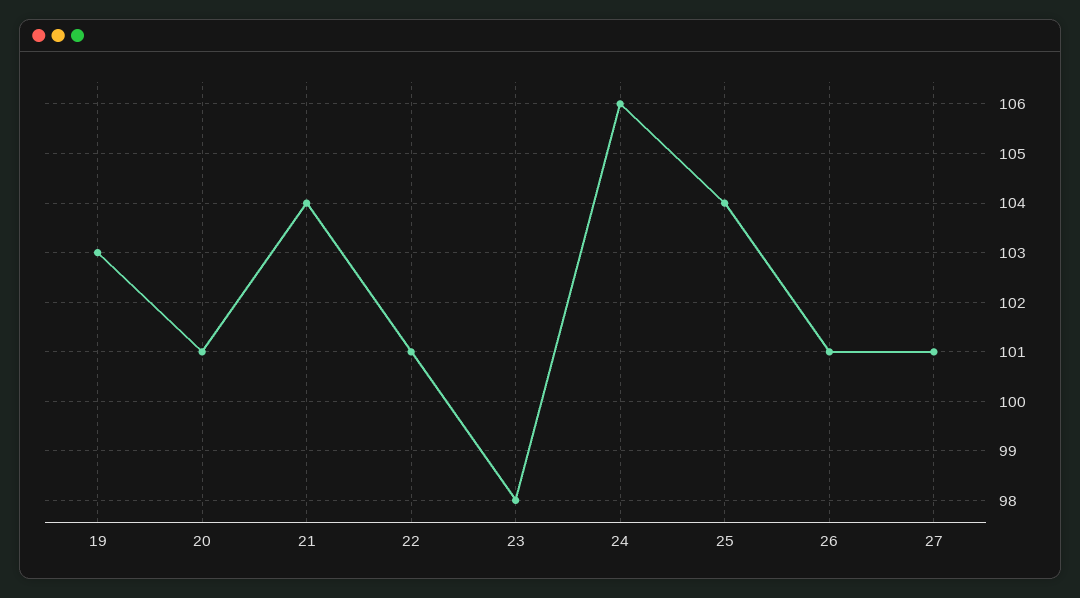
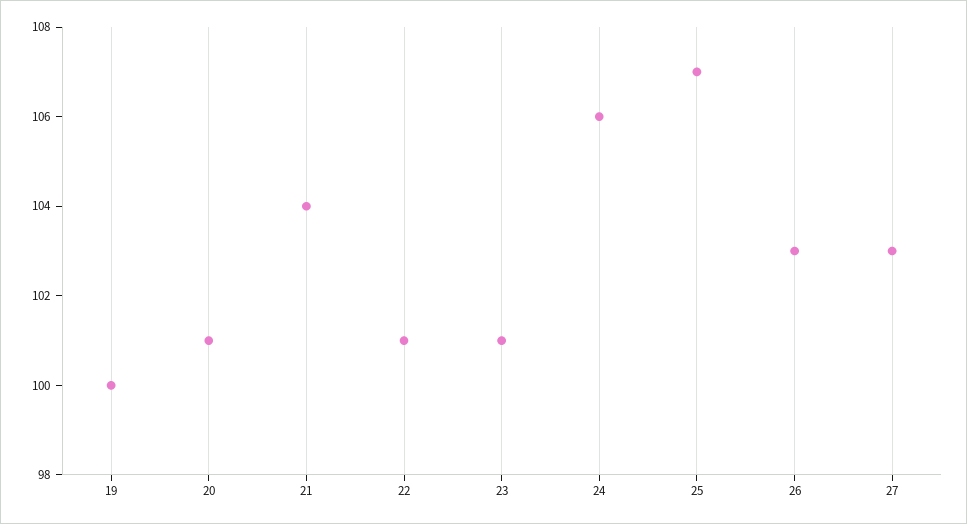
  {
-   "19": 103,
+   "19": 100,
    "20": 101,
    "21": 104,
    "22": 101,
-   "23": 98,
+   "23": 101,
    "24": 106,
-   "25": 104,
+   "25": 107,
-   "26": 101,
+   "26": 103,
-   "27": 101
+   "27": 103
  }

